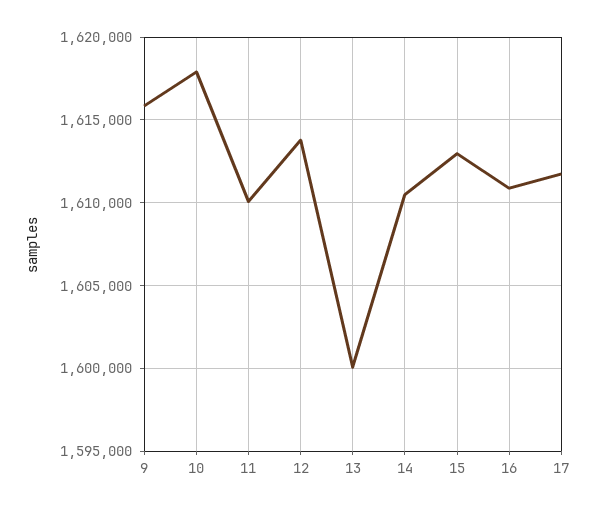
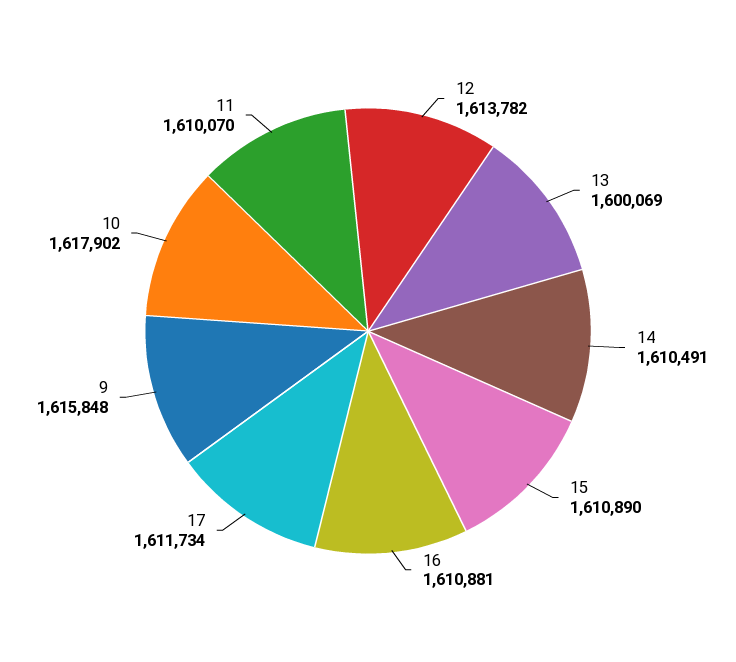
  {
    "9": 1615848,
    "10": 1617902,
    "11": 1610070,
    "12": 1613782,
    "13": 1600069,
    "14": 1610491,
-   "15": 1613000,
+   "15": 1610890,
    "16": 1610881,
    "17": 1611734
  }

